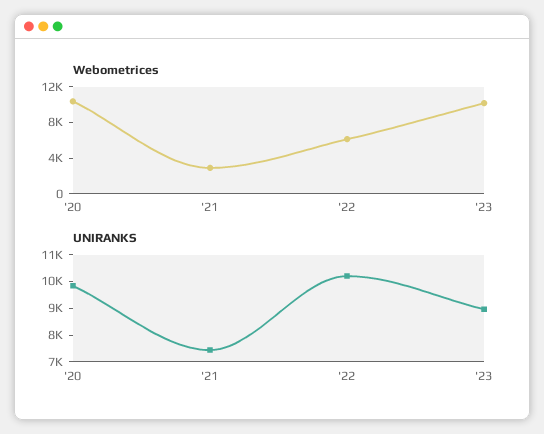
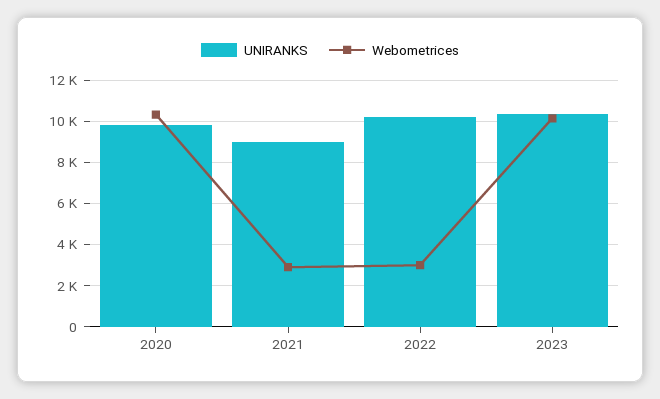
  {
    "Webometrices": {
      "'20": 10500,
      "'21": 3000,
-     "'22": 6000,
+     "'22": 3000,
      "'23": 10000
    },
    "UNIRANKS": {
      "'20": 10000,
-     "'21": 7500,
+     "'21": 9000,
      "'22": 10000,
-     "'23": 9000
+     "'23": 10500
    }
  }

